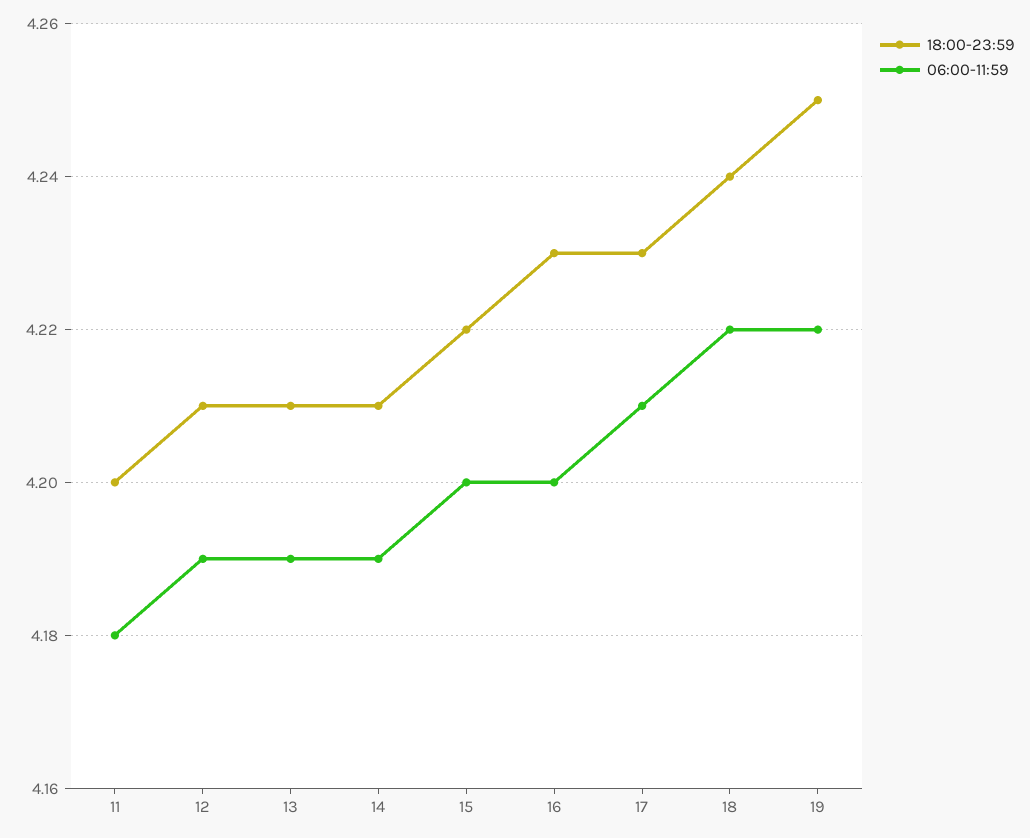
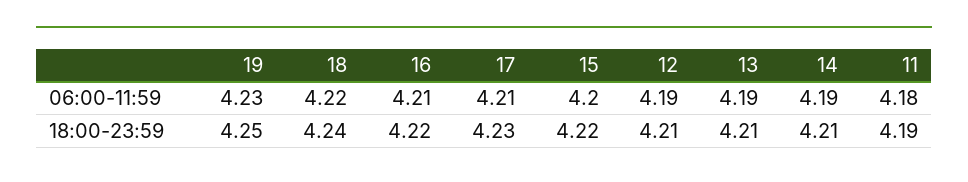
  {
    "18:00-23:59": {
-     "11": 4.2,
+     "11": 4.19,
      "12": 4.21,
      "13": 4.21,
      "14": 4.21,
      "15": 4.22,
-     "16": 4.23,
+     "16": 4.22,
      "17": 4.23,
      "18": 4.24,
      "19": 4.25
    },
    "06:00-11:59": {
      "11": 4.18,
      "12": 4.19,
      "13": 4.19,
      "14": 4.19,
      "15": 4.2,
-     "16": 4.2,
+     "16": 4.21,
      "17": 4.21,
      "18": 4.22,
-     "19": 4.22
+     "19": 4.23
    }
  }

